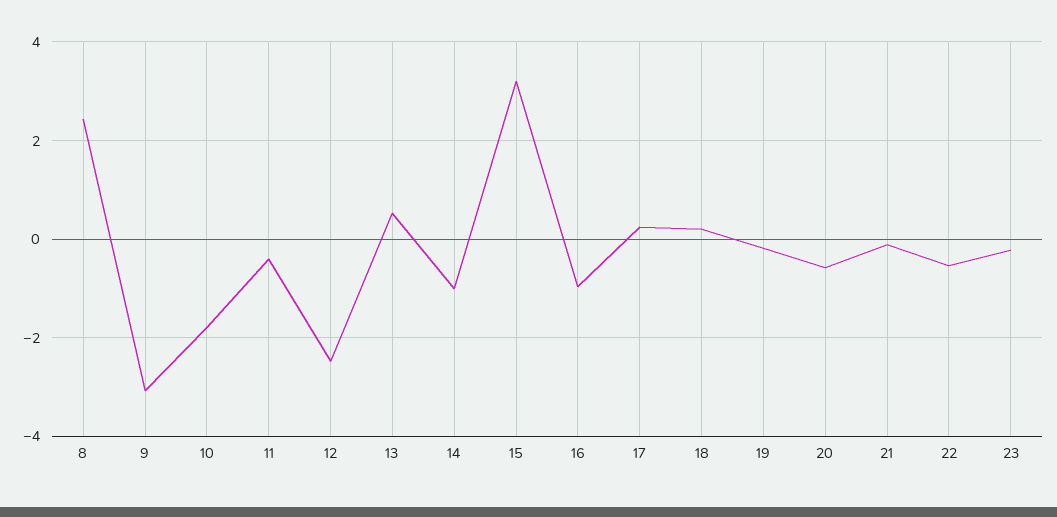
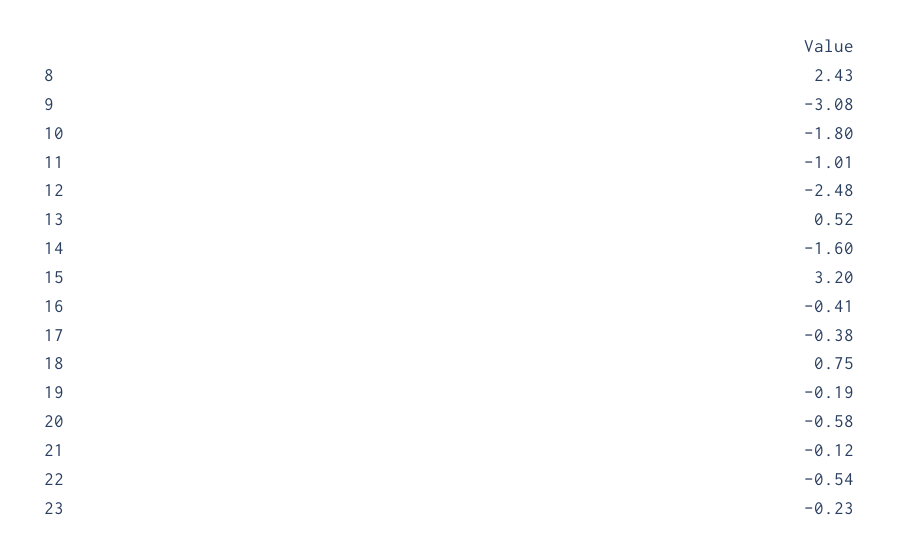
  {
    "8": 2.43,
    "9": -3.08,
    "10": -1.8,
-   "11": -0.4,
+   "11": -1.01,
    "12": -2.48,
    "13": 0.52,
-   "14": -1,
+   "14": -1.6,
    "15": 3.2,
-   "16": -1,
+   "16": -0.41,
-   "17": 0.2,
+   "17": -0.38,
-   "18": 0.2,
+   "18": 0.75,
    "19": -0.19,
    "20": -0.58,
    "21": -0.12,
    "22": -0.54,
    "23": -0.23
  }

